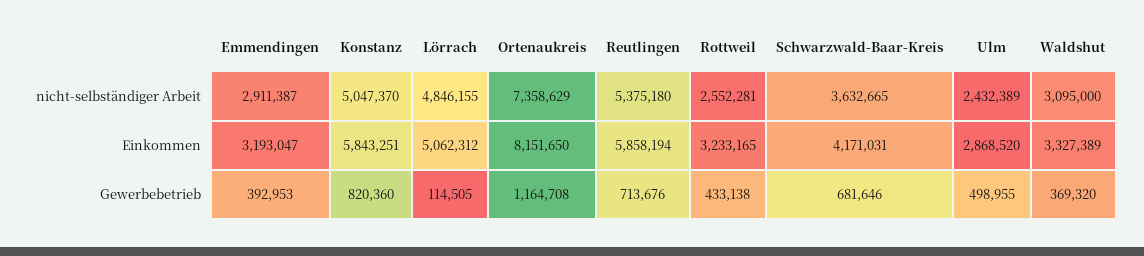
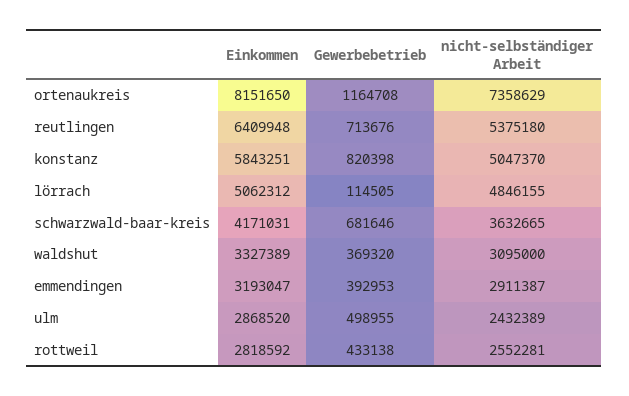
  {
    "Emmendingen": {
      "nicht-selbständiger Arbeit": 2911387,
      "Einkommen": 3193047,
      "Gewerbebetrieb": 392953
    },
    "Konstanz": {
      "nicht-selbständiger Arbeit": 5047370,
      "Einkommen": 5843251,
-     "Gewerbebetrieb": 820360
+     "Gewerbebetrieb": 820398
    },
    "Lörrach": {
      "nicht-selbständiger Arbeit": 4846155,
      "Einkommen": 5062312,
      "Gewerbebetrieb": 114505
    },
    "Ortenaukreis": {
      "nicht-selbständiger Arbeit": 7358629,
      "Einkommen": 8151650,
      "Gewerbebetrieb": 1164708
    },
    "Reutlingen": {
      "nicht-selbständiger Arbeit": 5375180,
-     "Einkommen": 5858194,
+     "Einkommen": 6409948,
      "Gewerbebetrieb": 713676
    },
    "Rottweil": {
      "nicht-selbständiger Arbeit": 2552281,
-     "Einkommen": 3233165,
+     "Einkommen": 2818592,
      "Gewerbebetrieb": 433138
    },
    "Schwarzwald-Baar-Kreis": {
      "nicht-selbständiger Arbeit": 3632665,
      "Einkommen": 4171031,
      "Gewerbebetrieb": 681646
    },
    "Ulm": {
      "nicht-selbständiger Arbeit": 2432389,
      "Einkommen": 2868520,
      "Gewerbebetrieb": 498955
    },
    "Waldshut": {
      "nicht-selbständiger Arbeit": 3095000,
      "Einkommen": 3327389,
      "Gewerbebetrieb": 369320
    }
  }

